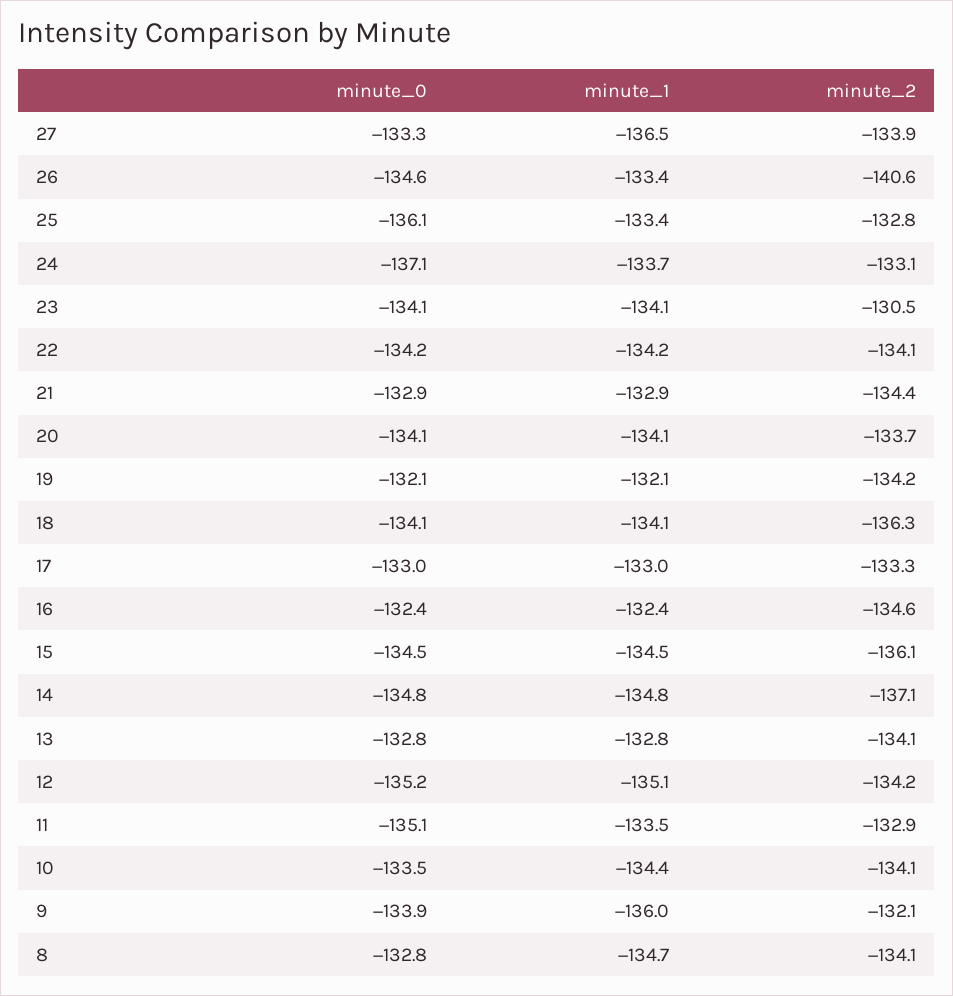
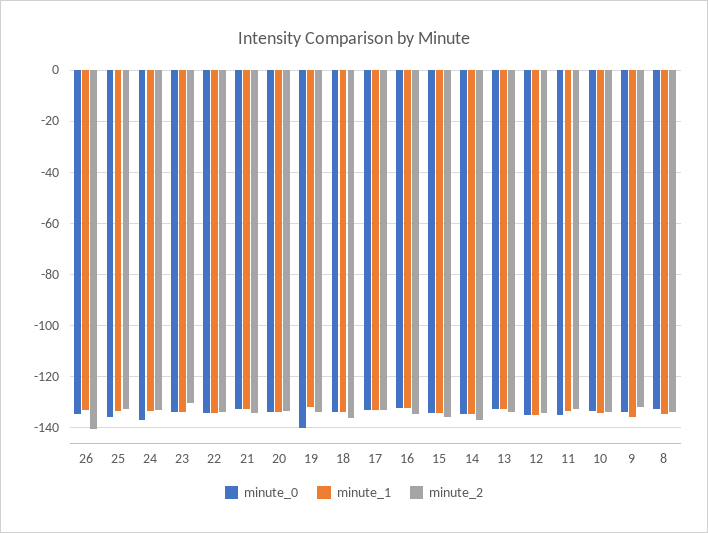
  {
    "minute_0": {
-     "27": -133.3,
      "26": -134.6,
      "25": -136.1,
      "24": -137.1,
      "23": -134.1,
      "22": -134.2,
      "21": -132.9,
      "20": -134.1,
-     "19": -132.1,
+     "19": -140,
      "18": -134.1,
      "17": -133,
      "16": -132.4,
      "15": -134.5,
      "14": -134.8,
      "13": -132.8,
      "12": -135.2,
      "11": -135.1,
      "10": -133.5,
      "9": -133.9,
      "8": -132.8
    },
    "minute_1": {
-     "27": -136.5,
      "26": -133.4,
      "25": -133.4,
      "24": -133.7,
      "23": -134.1,
      "22": -134.2,
      "21": -132.9,
      "20": -134.1,
      "19": -132.1,
      "18": -134.1,
      "17": -133,
      "16": -132.4,
      "15": -134.5,
      "14": -134.8,
      "13": -132.8,
      "12": -135.1,
      "11": -133.5,
      "10": -134.4,
      "9": -136,
      "8": -134.7
    },
    "minute_2": {
-     "27": -133.9,
      "26": -140.6,
      "25": -132.8,
      "24": -133.1,
      "23": -130.5,
      "22": -134.1,
      "21": -134.4,
      "20": -133.7,
      "19": -134.2,
      "18": -136.3,
      "17": -133.3,
      "16": -134.6,
      "15": -136.1,
      "14": -137.1,
      "13": -134.1,
      "12": -134.2,
      "11": -132.9,
      "10": -134.1,
      "9": -132.1,
      "8": -134.1
    }
  }

